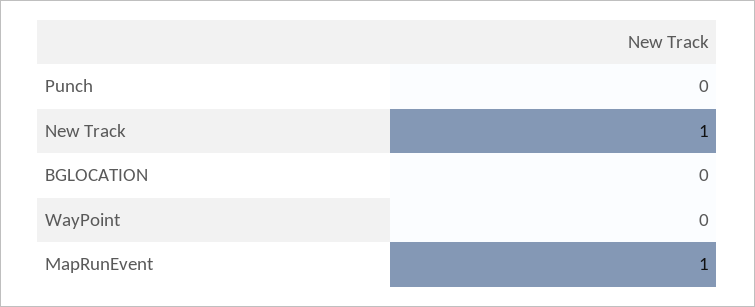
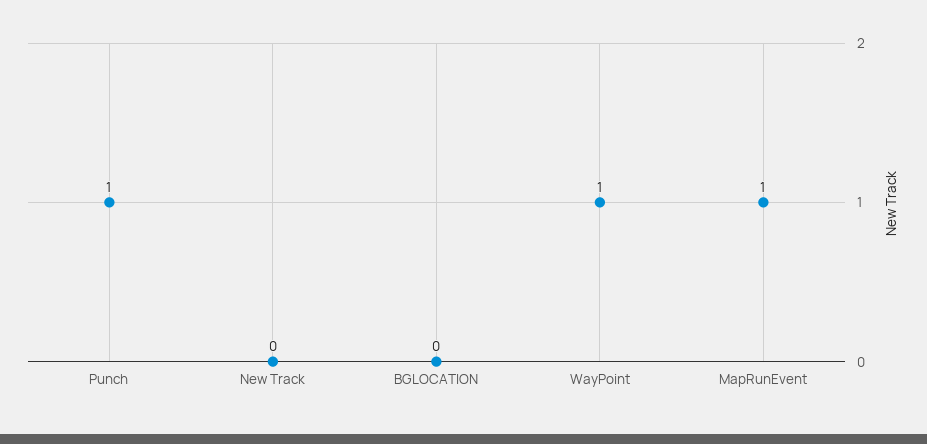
  {
-   "Punch": 0,
+   "Punch": 1,
-   "New Track": 1,
+   "New Track": 0,
    "BGLOCATION": 0,
-   "WayPoint": 0,
+   "WayPoint": 1,
    "MapRunEvent": 1
  }

